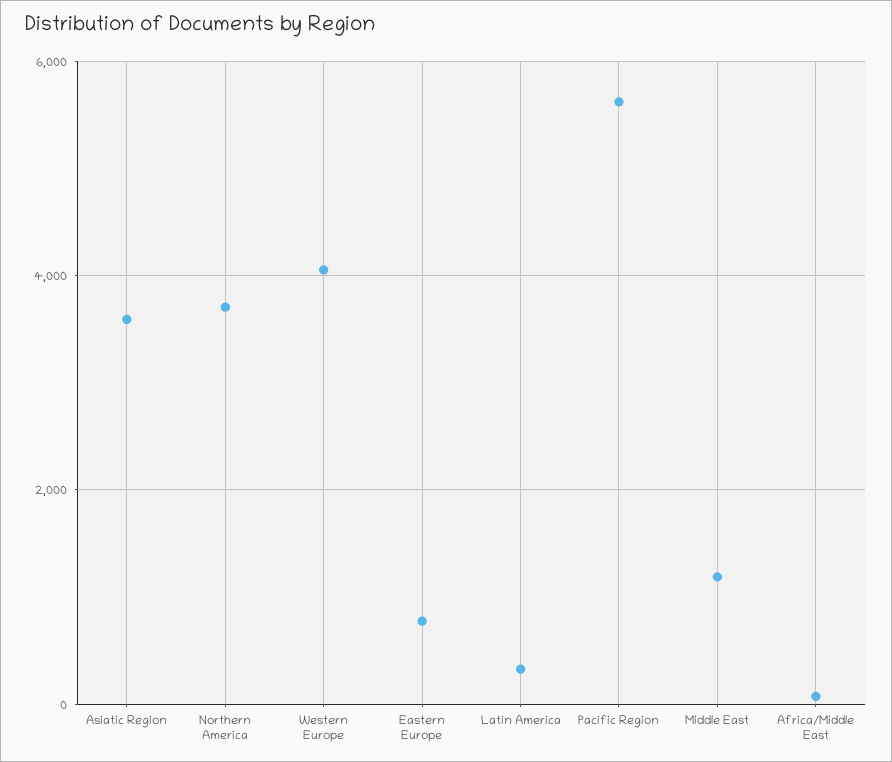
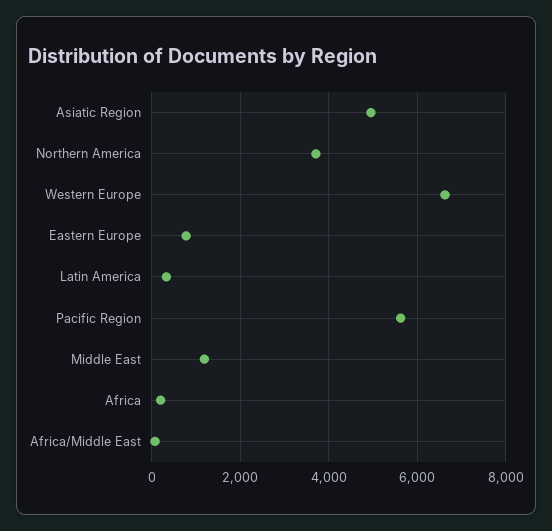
  {
-   "Asiatic Region": 3600,
+   "Asiatic Region": 5000,
    "Northern America": 3800,
-   "Western Europe": 4000,
+   "Western Europe": 6600,
    "Eastern Europe": 800,
    "Latin America": 400,
    "Pacific Region": 5600,
    "Middle East": 1200,
-   "Africa/Middle East": 0
+   "Africa/Middle East": 0,
+   "Africa": 200
  }

